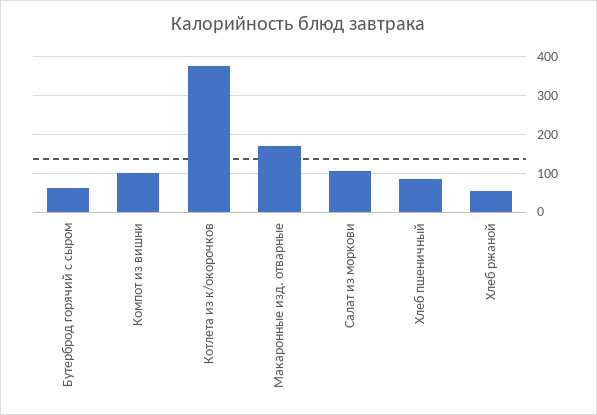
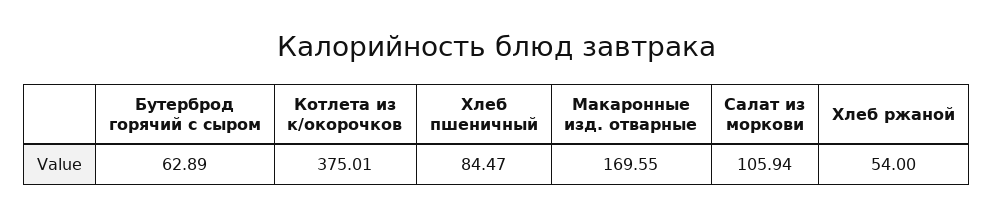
  {
    "Бутерброд горячий с сыром": 62.89,
-   "Компот из вишни": 100,
    "Котлета из к/окорочков": 375.01,
    "Макаронные изд. отварные": 169.55,
    "Салат из моркови": 105.94,
    "Хлеб пшеничный": 84.47,
    "Хлеб ржаной": 54
  }

